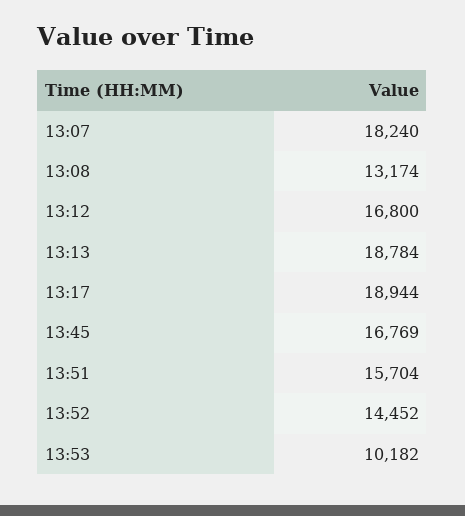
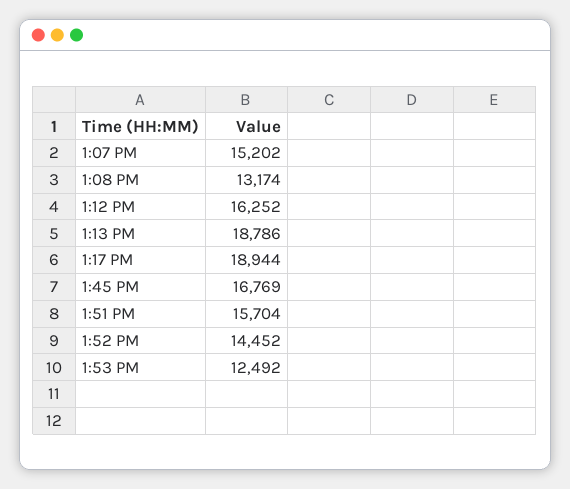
  {
-   "13:07": 18240,
+   "13:07": 15202,
    "13:08": 13174,
-   "13:12": 16800,
+   "13:12": 16252,
-   "13:13": 18784,
+   "13:13": 18786,
    "13:17": 18944,
    "13:45": 16769,
    "13:51": 15704,
    "13:52": 14452,
-   "13:53": 10182
+   "13:53": 12492
  }

